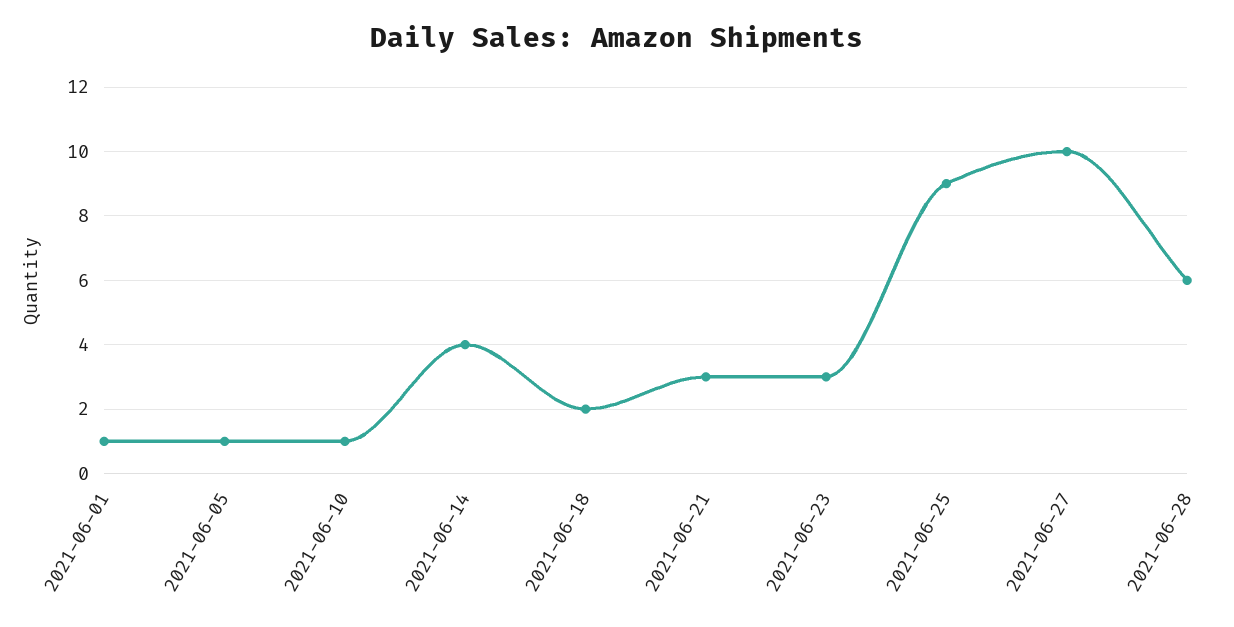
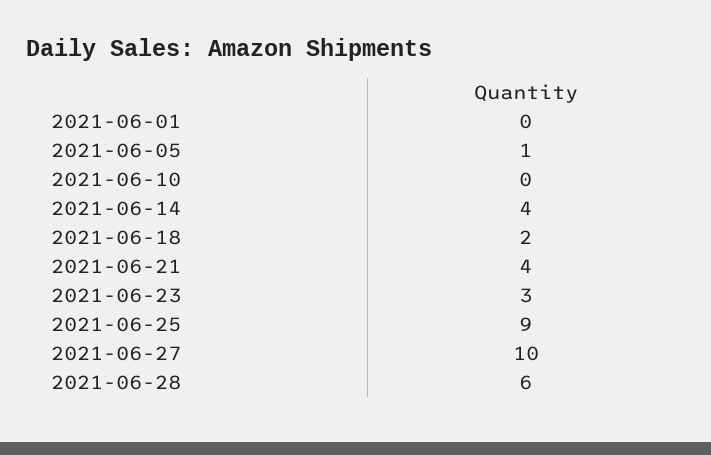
  {
-   "2021-06-01": 1,
+   "2021-06-01": 0,
    "2021-06-05": 1,
-   "2021-06-10": 1,
+   "2021-06-10": 0,
    "2021-06-14": 4,
    "2021-06-18": 2,
-   "2021-06-21": 3,
+   "2021-06-21": 4,
    "2021-06-23": 3,
    "2021-06-25": 9,
    "2021-06-27": 10,
    "2021-06-28": 6
  }

